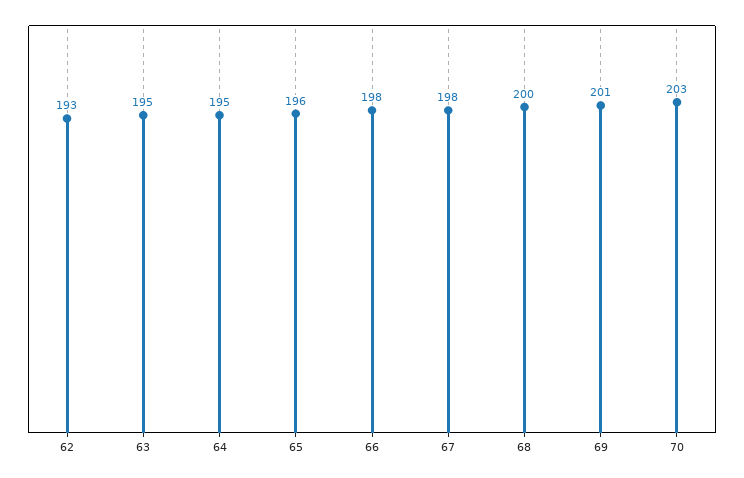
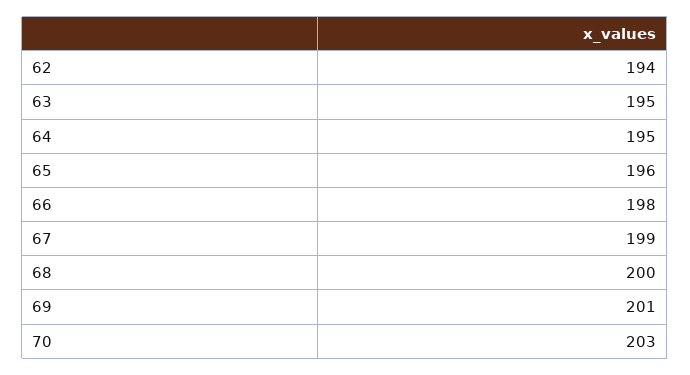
  {
-   "62": 193,
+   "62": 194,
    "63": 195,
    "64": 195,
    "65": 196,
    "66": 198,
-   "67": 198,
+   "67": 199,
    "68": 200,
    "69": 201,
    "70": 203
  }

